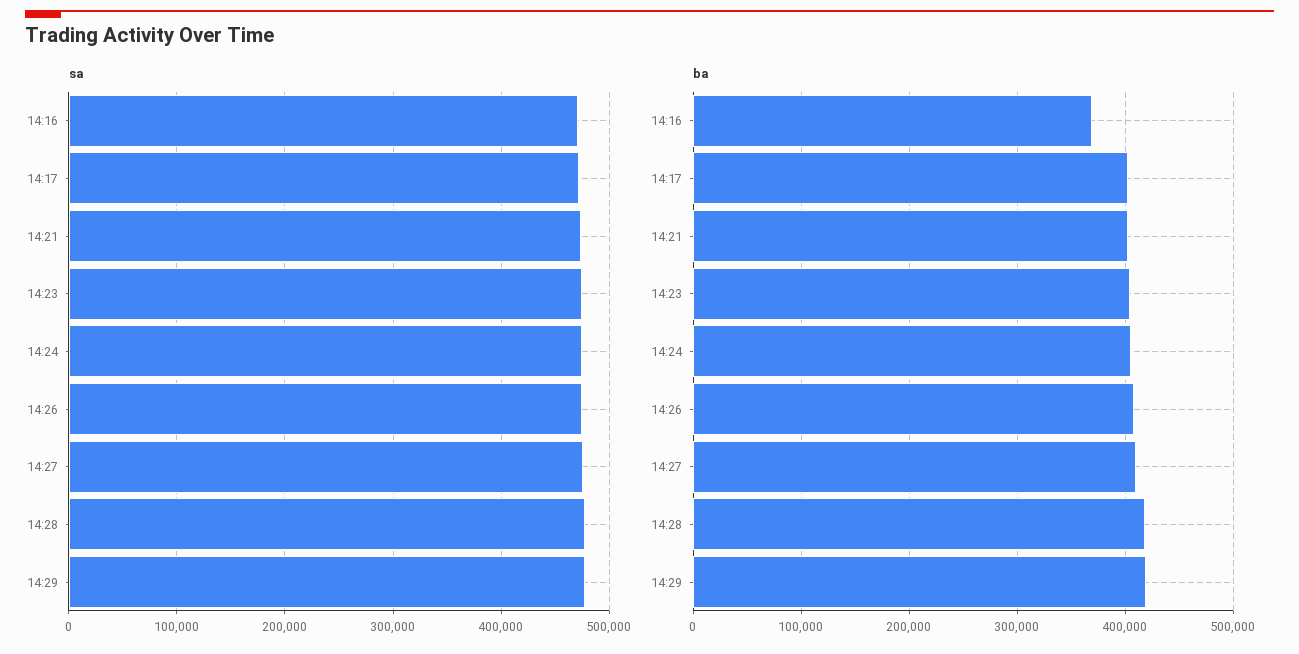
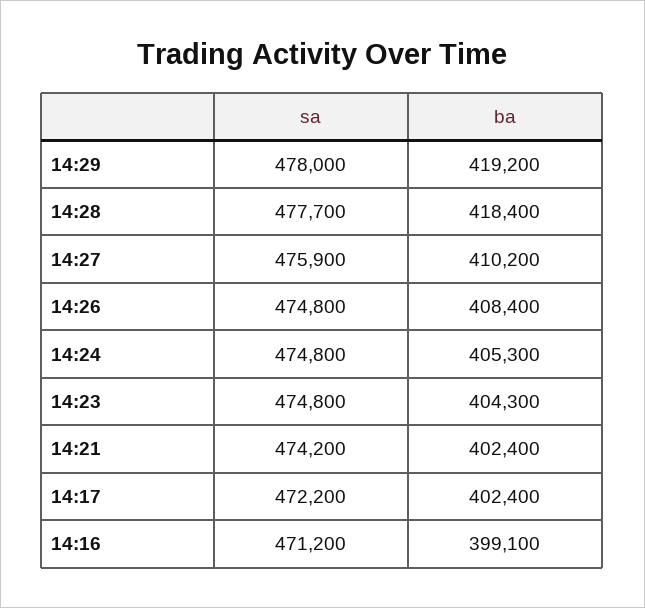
  {
    "sa": {
      "14:16": 471200,
      "14:17": 472200,
      "14:21": 474200,
      "14:23": 474800,
      "14:24": 474800,
      "14:26": 474800,
      "14:27": 475900,
      "14:28": 477700,
      "14:29": 478000
    },
    "ba": {
-     "14:16": 370000,
+     "14:16": 399100,
      "14:17": 402400,
      "14:21": 402400,
      "14:23": 404300,
      "14:24": 405300,
      "14:26": 408400,
      "14:27": 410200,
      "14:28": 418400,
      "14:29": 419200
    }
  }

